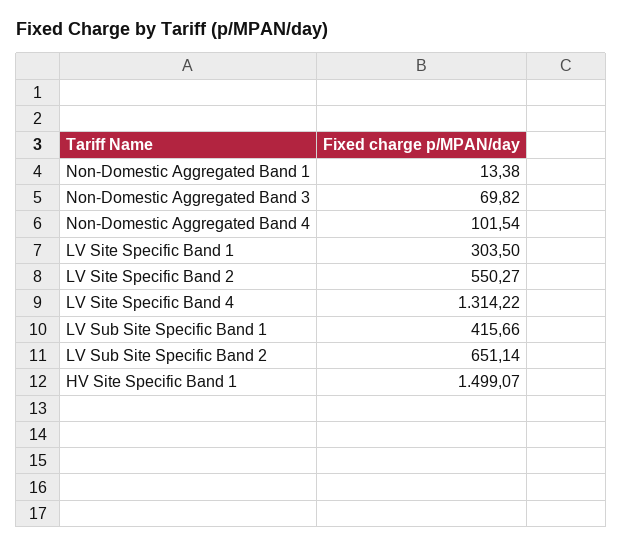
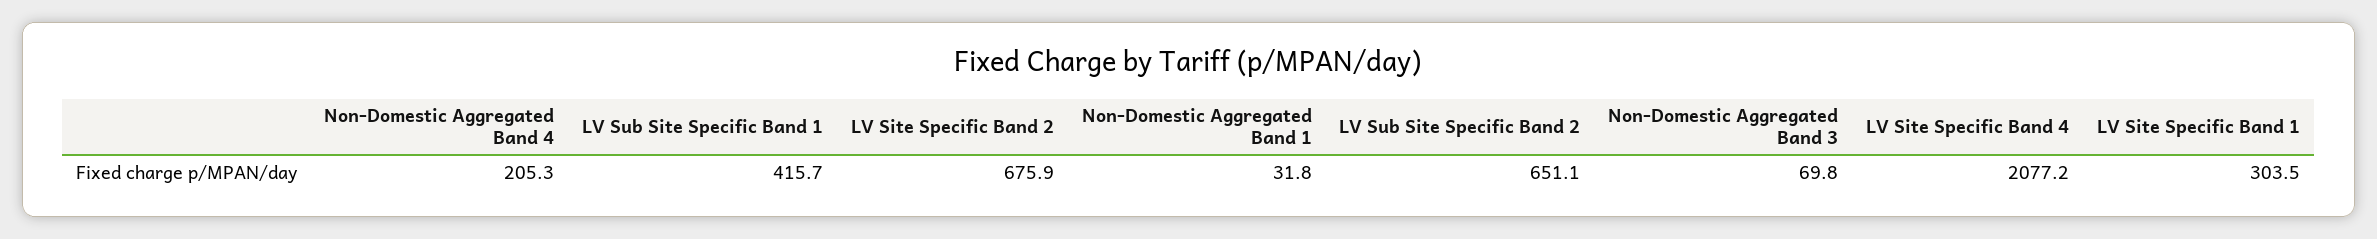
  {
-   "Non-Domestic Aggregated Band 1": 13.38,
+   "Non-Domestic Aggregated Band 1": 31.8,
    "Non-Domestic Aggregated Band 3": 69.82,
-   "Non-Domestic Aggregated Band 4": 101.54,
+   "Non-Domestic Aggregated Band 4": 205.3,
    "LV Site Specific Band 1": 303.5,
-   "LV Site Specific Band 2": 550.27,
+   "LV Site Specific Band 2": 675.9,
-   "LV Site Specific Band 4": 1314.22,
+   "LV Site Specific Band 4": 2077.2,
    "LV Sub Site Specific Band 1": 415.66,
-   "LV Sub Site Specific Band 2": 651.14,
+   "LV Sub Site Specific Band 2": 651.14
-   "HV Site Specific Band 1": 1499.07
  }

